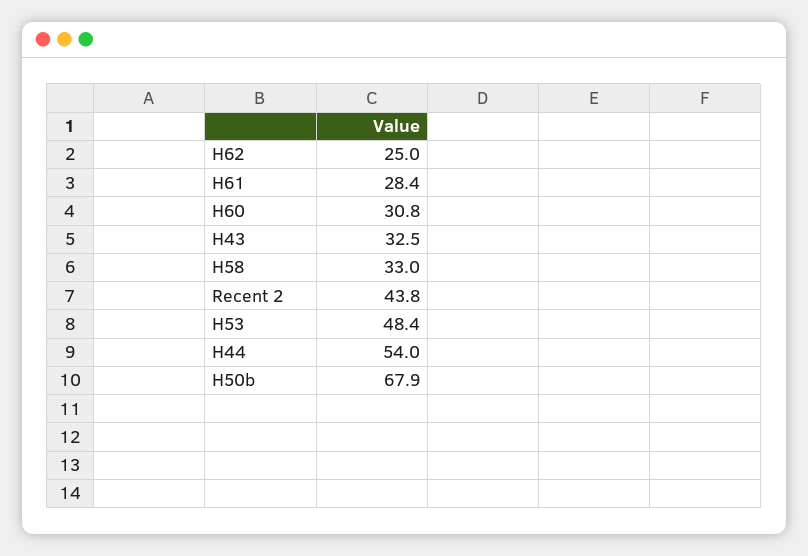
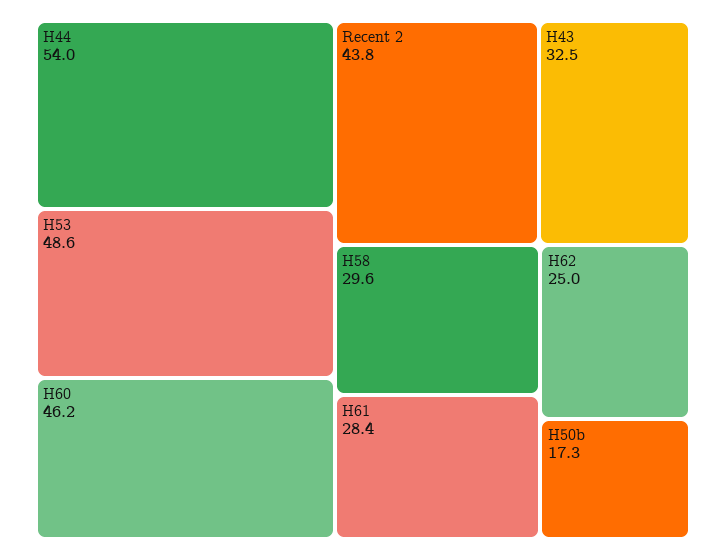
  {
    "H62": 25,
    "H61": 28.4,
-   "H60": 30.8,
+   "H60": 46.2,
    "H43": 32.5,
-   "H58": 33,
+   "H58": 29.6,
    "Recent 2": 43.8,
-   "H53": 48.4,
+   "H53": 48.6,
    "H44": 54,
-   "H50b": 67.9
+   "H50b": 17.3
  }

